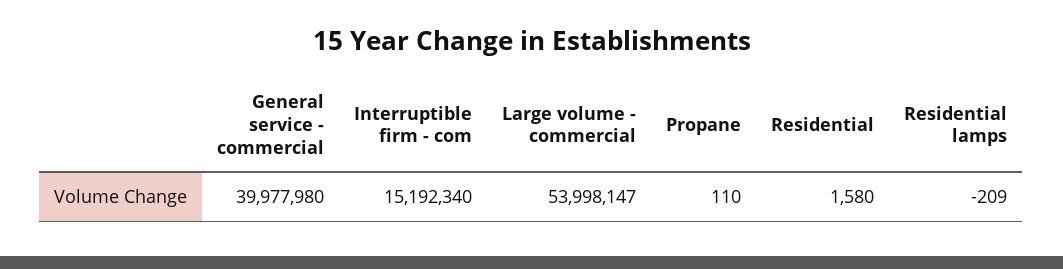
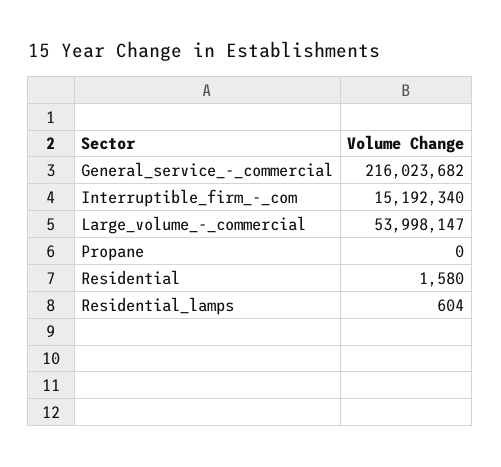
  {
-   "General service - commercial": 39977980,
+   "General service - commercial": 216023682,
    "Interruptible firm - com": 15192340,
    "Large volume - commercial": 53998147,
-   "Propane": 110,
+   "Propane": 0,
    "Residential": 1580,
-   "Residential lamps": -209
+   "Residential lamps": 604
  }

